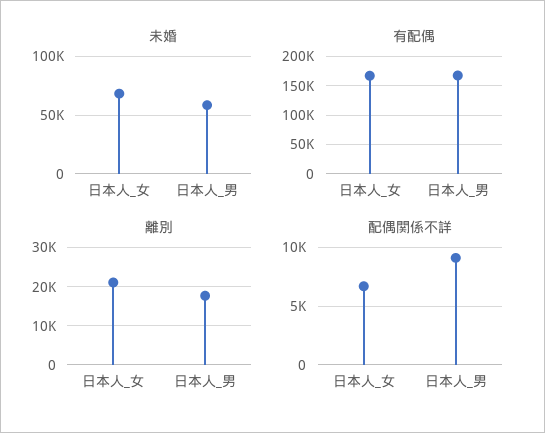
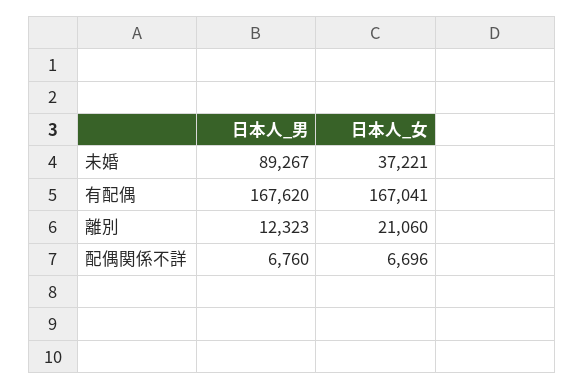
  {
    "未婚": {
-     "日本人_女": 70000,
+     "日本人_女": 37221,
-     "日本人_男": 60000
+     "日本人_男": 89267
    },
    "有配偶": {
      "日本人_女": 167041,
      "日本人_男": 167620
    },
    "離別": {
      "日本人_女": 21060,
-     "日本人_男": 18000
+     "日本人_男": 12323
    },
    "配偶関係不詳": {
      "日本人_女": 6696,
-     "日本人_男": 9000
+     "日本人_男": 6760
    }
  }

